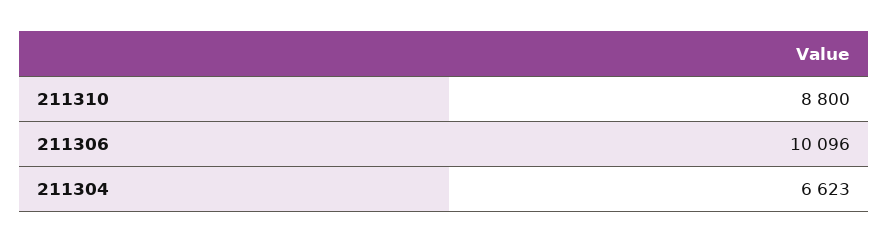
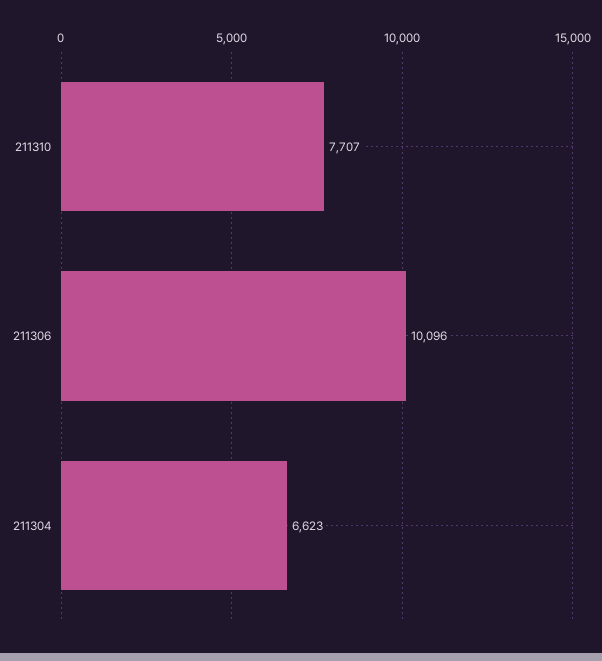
  {
-   "211310": 8800,
+   "211310": 7707,
    "211306": 10096,
    "211304": 6623
  }

